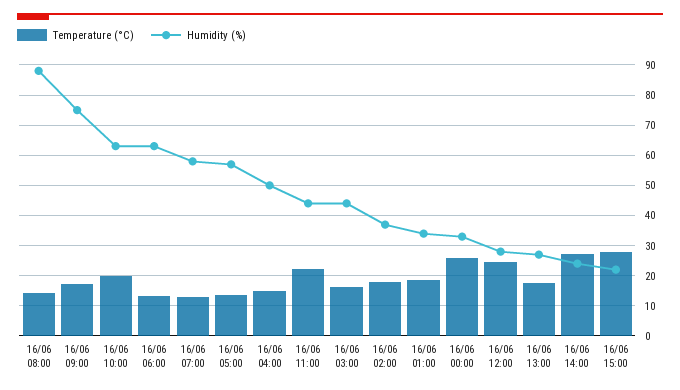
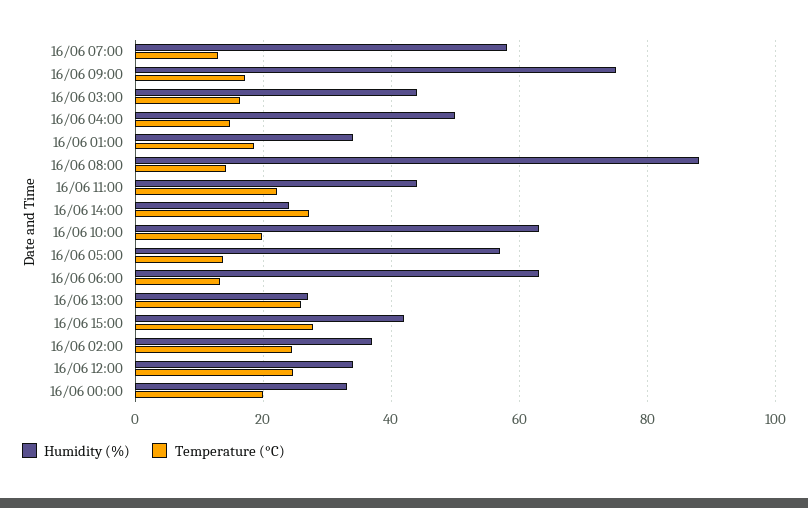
  {
    "Temperature (°C)": {
      "16/06 08:00": 14,
      "16/06 09:00": 18,
      "16/06 10:00": 20,
      "16/06 06:00": 14,
      "16/06 07:00": 12,
      "16/06 05:00": 14,
      "16/06 04:00": 14,
      "16/06 11:00": 22,
      "16/06 03:00": 16,
-     "16/06 02:00": 18,
+     "16/06 02:00": 24,
      "16/06 01:00": 18,
-     "16/06 00:00": 26,
+     "16/06 00:00": 20,
      "16/06 12:00": 24,
-     "16/06 13:00": 18,
+     "16/06 13:00": 26,
      "16/06 14:00": 28,
      "16/06 15:00": 28
    },
    "Humidity (%)": {
      "16/06 08:00": 88,
      "16/06 09:00": 76,
      "16/06 10:00": 64,
      "16/06 06:00": 64,
      "16/06 07:00": 58,
      "16/06 05:00": 58,
      "16/06 04:00": 50,
      "16/06 11:00": 44,
      "16/06 03:00": 44,
      "16/06 02:00": 38,
      "16/06 01:00": 34,
      "16/06 00:00": 34,
-     "16/06 12:00": 28,
+     "16/06 12:00": 34,
      "16/06 13:00": 28,
      "16/06 14:00": 24,
-     "16/06 15:00": 22
+     "16/06 15:00": 42
    }
  }

